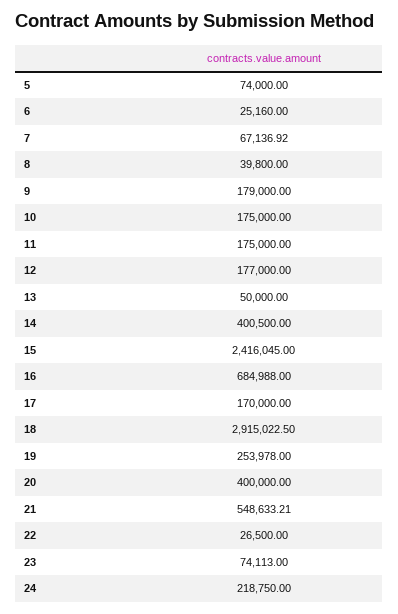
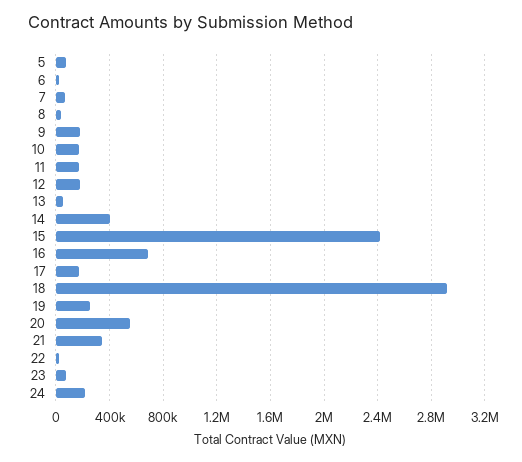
  {
    "5": 74000,
    "6": 25160,
    "7": 67136.92,
    "8": 39800,
    "9": 179000,
    "10": 175000,
    "11": 175000,
    "12": 177000,
    "13": 50000,
    "14": 400500,
    "15": 2416045,
    "16": 684988,
    "17": 170000,
    "18": 2915022.5,
    "19": 253978,
-   "20": 400000,
+   "20": 550000,
-   "21": 548633.21,
+   "21": 350000,
    "22": 26500,
    "23": 74113,
    "24": 218750
  }

